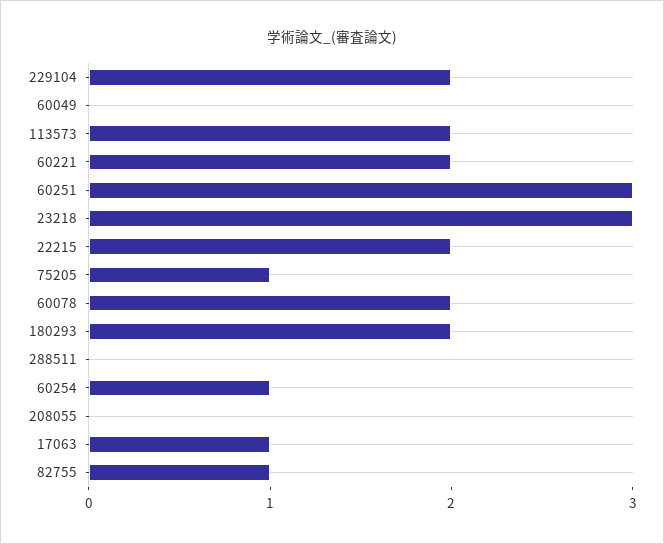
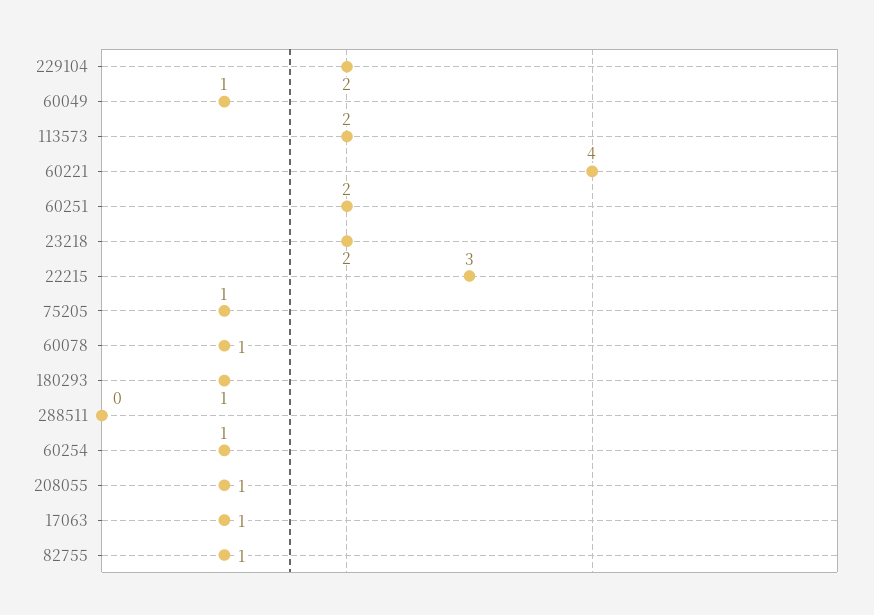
  {
    "229104": 2,
-   "60049": 0,
+   "60049": 1,
    "113573": 2,
-   "60221": 2,
+   "60221": 4,
-   "60251": 3,
+   "60251": 2,
-   "23218": 3,
+   "23218": 2,
-   "22215": 2,
+   "22215": 3,
    "75205": 1,
-   "60078": 2,
+   "60078": 1,
-   "180293": 2,
+   "180293": 1,
    "288511": 0,
    "60254": 1,
-   "208055": 0,
+   "208055": 1,
    "17063": 1,
    "82755": 1
  }

